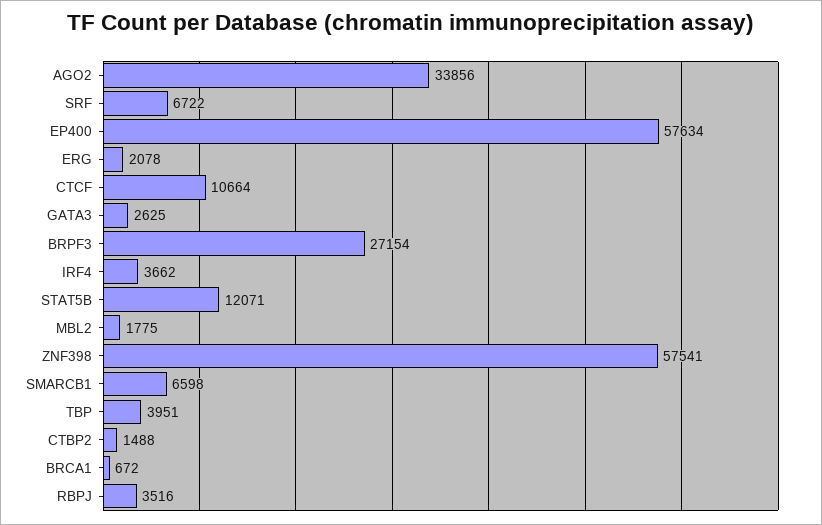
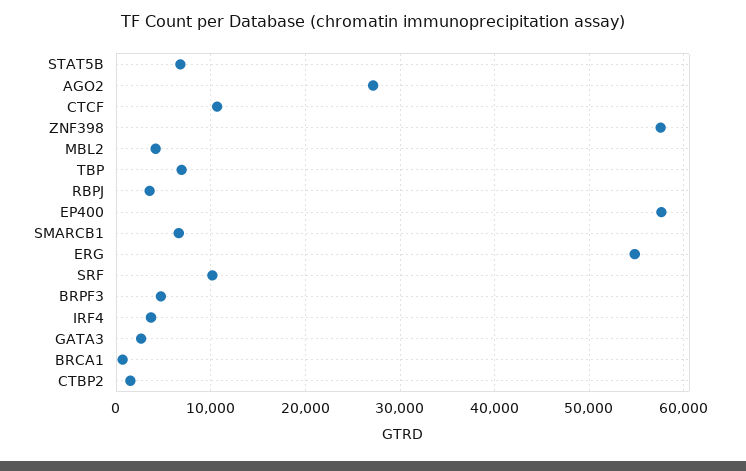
  {
-   "AGO2": 33856,
+   "AGO2": 27000,
-   "SRF": 6722,
+   "SRF": 10000,
    "EP400": 57634,
-   "ERG": 2078,
+   "ERG": 55000,
    "CTCF": 10664,
    "GATA3": 2625,
-   "BRPF3": 27154,
+   "BRPF3": 5000,
    "IRF4": 3662,
-   "STAT5B": 12071,
+   "STAT5B": 7000,
-   "MBL2": 1775,
+   "MBL2": 4000,
    "ZNF398": 57541,
    "SMARCB1": 6598,
-   "TBP": 3951,
+   "TBP": 7000,
    "CTBP2": 1488,
    "BRCA1": 672,
    "RBPJ": 3516
  }

